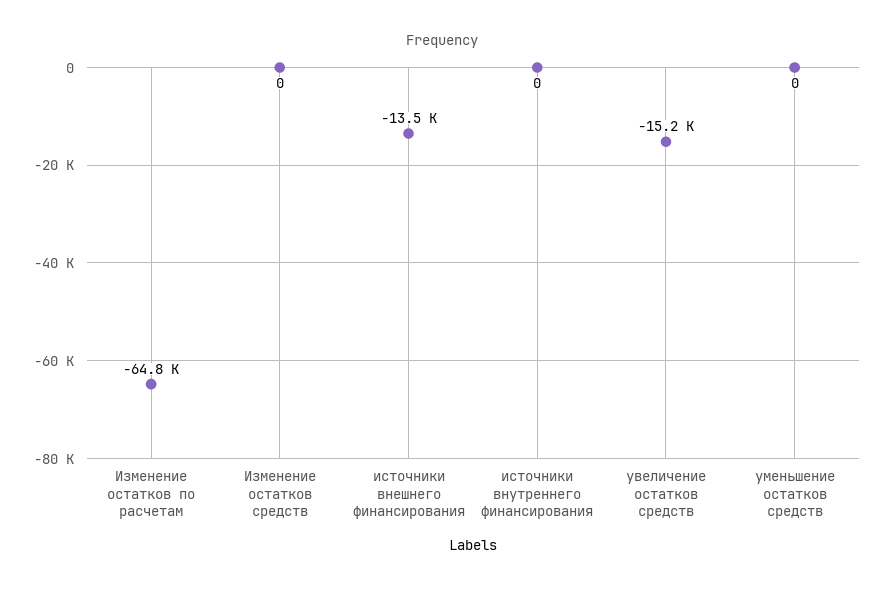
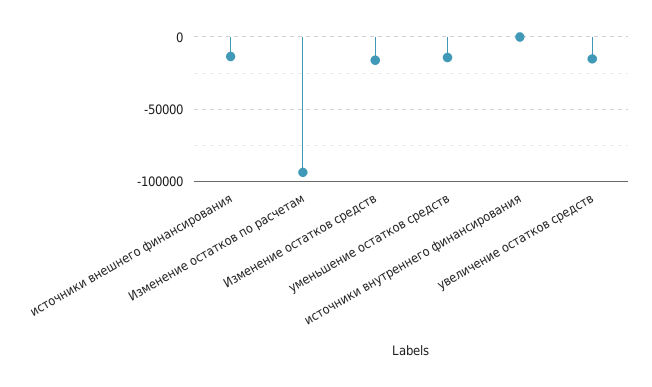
  {
-   "Изменение остатков по расчетам": -64800,
+   "Изменение остатков по расчетам": -95000,
-   "Изменение остатков средств": 0,
+   "Изменение остатков средств": -15000,
    "источники внешнего финансирования": -13500,
    "источники внутреннего финансирования": 0,
    "увеличение остатков средств": -15200,
-   "уменьшение остатков средств": 0
+   "уменьшение остатков средств": -15000
  }

